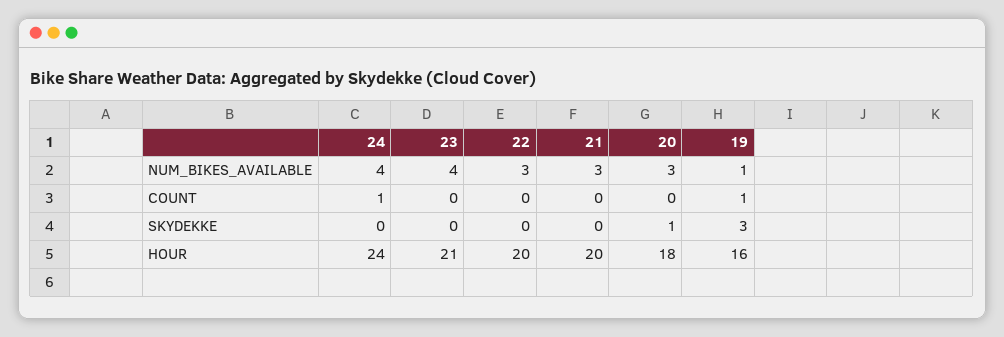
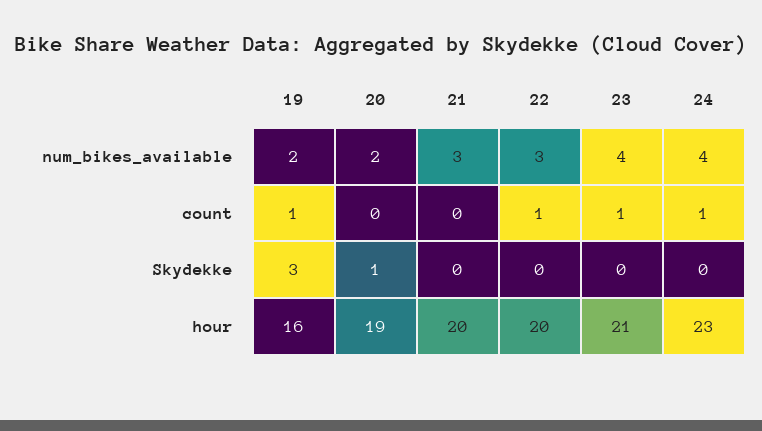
  {
    "24": {
      "NUM_BIKES_AVAILABLE": 4,
      "COUNT": 1,
      "SKYDEKKE": 0,
-     "HOUR": 24
+     "HOUR": 23
    },
    "23": {
      "NUM_BIKES_AVAILABLE": 4,
-     "COUNT": 0,
+     "COUNT": 1,
      "SKYDEKKE": 0,
      "HOUR": 21
    },
    "22": {
      "NUM_BIKES_AVAILABLE": 3,
-     "COUNT": 0,
+     "COUNT": 1,
      "SKYDEKKE": 0,
      "HOUR": 20
    },
    "21": {
      "NUM_BIKES_AVAILABLE": 3,
      "COUNT": 0,
      "SKYDEKKE": 0,
      "HOUR": 20
    },
    "20": {
-     "NUM_BIKES_AVAILABLE": 3,
+     "NUM_BIKES_AVAILABLE": 2,
      "COUNT": 0,
      "SKYDEKKE": 1,
-     "HOUR": 18
+     "HOUR": 19
    },
    "19": {
-     "NUM_BIKES_AVAILABLE": 1,
+     "NUM_BIKES_AVAILABLE": 2,
      "COUNT": 1,
      "SKYDEKKE": 3,
      "HOUR": 16
    }
  }

